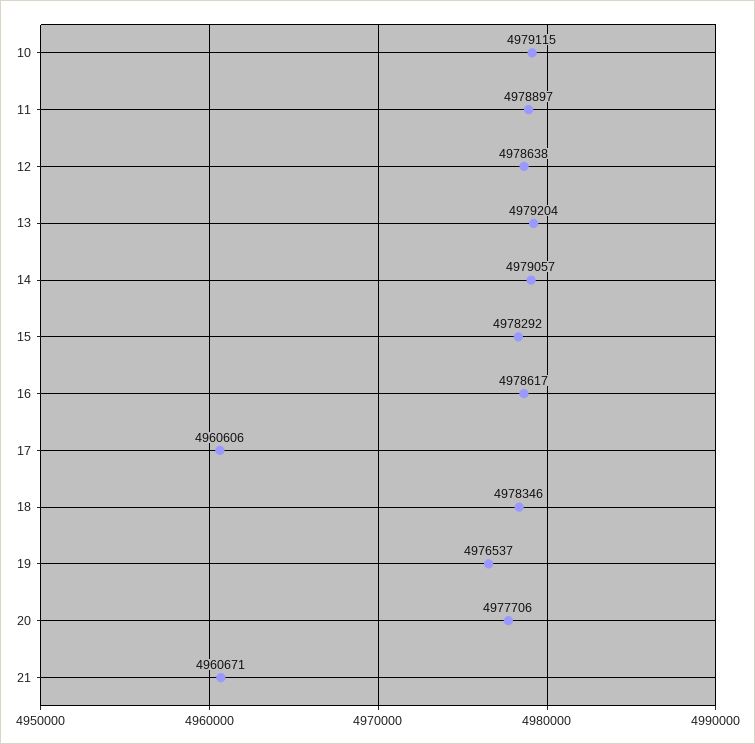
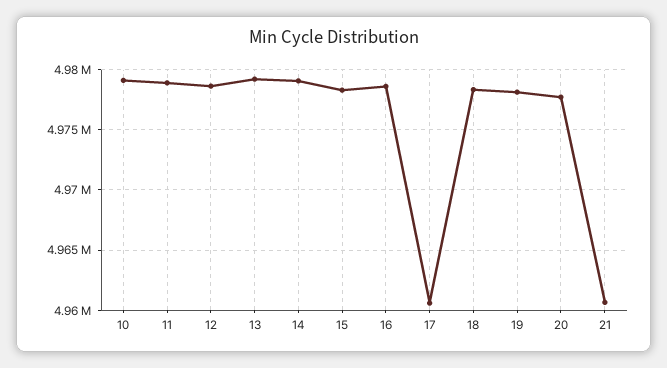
  {
    "10": 4979115,
    "11": 4978897,
    "12": 4978638,
    "13": 4979204,
    "14": 4979057,
    "15": 4978292,
    "16": 4978617,
    "17": 4960606,
    "18": 4978346,
-   "19": 4976537,
+   "19": 4978000,
    "20": 4977706,
    "21": 4960671
  }

